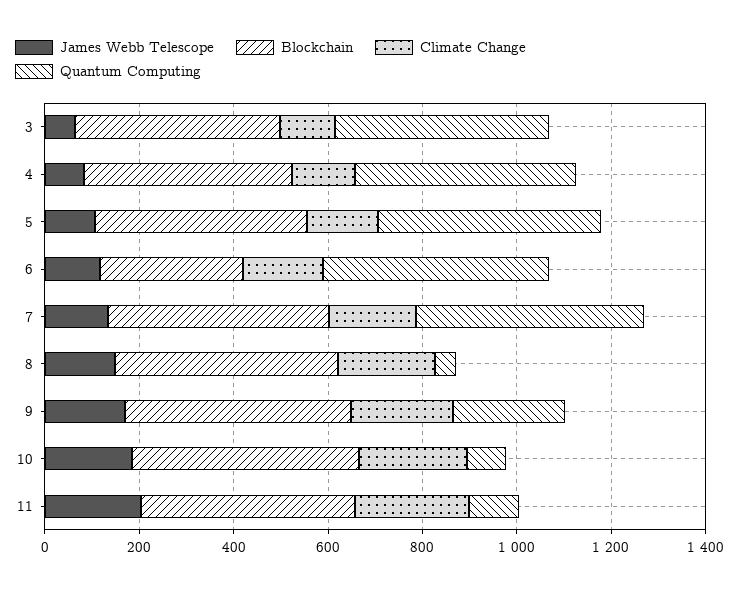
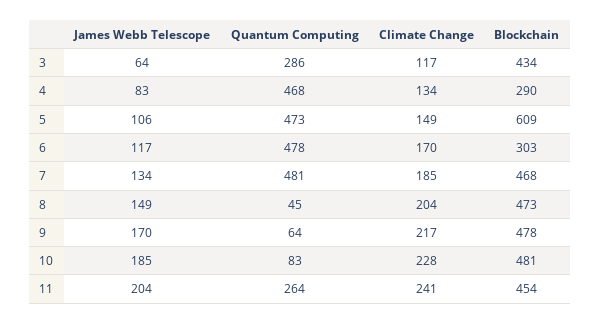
  {
    "James Webb Telescope": {
      "3": 64,
      "4": 83,
      "5": 106,
      "6": 117,
      "7": 134,
      "8": 149,
      "9": 170,
      "10": 185,
      "11": 204
    },
    "Blockchain": {
      "3": 434,
-     "4": 450,
+     "4": 290,
-     "5": 450,
+     "5": 609,
      "6": 303,
      "7": 468,
      "8": 473,
      "9": 478,
      "10": 481,
      "11": 454
    },
    "Climate Change": {
      "3": 117,
      "4": 134,
      "5": 149,
      "6": 170,
      "7": 185,
      "8": 204,
      "9": 217,
      "10": 228,
      "11": 241
    },
    "Quantum Computing": {
-     "3": 450,
+     "3": 286,
      "4": 468,
      "5": 473,
      "6": 478,
      "7": 481,
      "8": 45,
-     "9": 250,
+     "9": 64,
      "10": 83,
-     "11": 100
+     "11": 264
    }
  }

